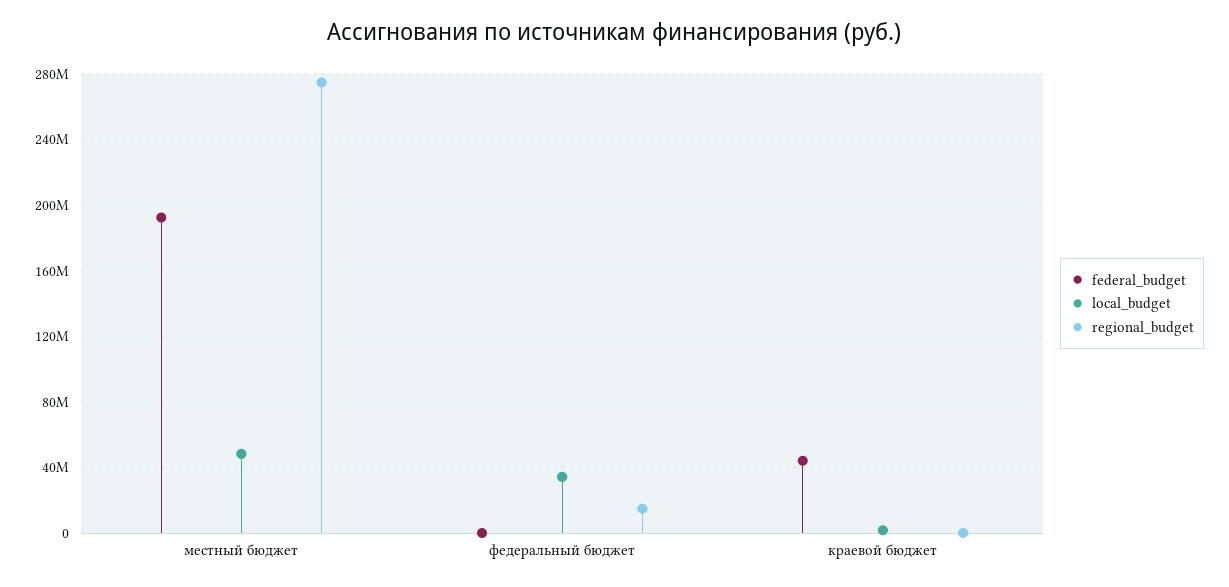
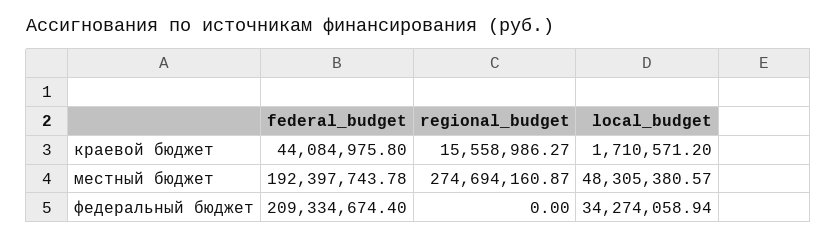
  {
    "federal_budget": {
      "местный бюджет": 192397743.78,
-     "федеральный бюджет": 0,
+     "федеральный бюджет": 209334674.4,
      "краевой бюджет": 44084975.8
    },
    "local_budget": {
      "местный бюджет": 48305380.57,
      "федеральный бюджет": 34274058.94,
      "краевой бюджет": 1710571.2
    },
    "regional_budget": {
      "местный бюджет": 274694160.87,
-     "федеральный бюджет": 15000000,
+     "федеральный бюджет": 0,
-     "краевой бюджет": 0
+     "краевой бюджет": 15558986.27
    }
  }

